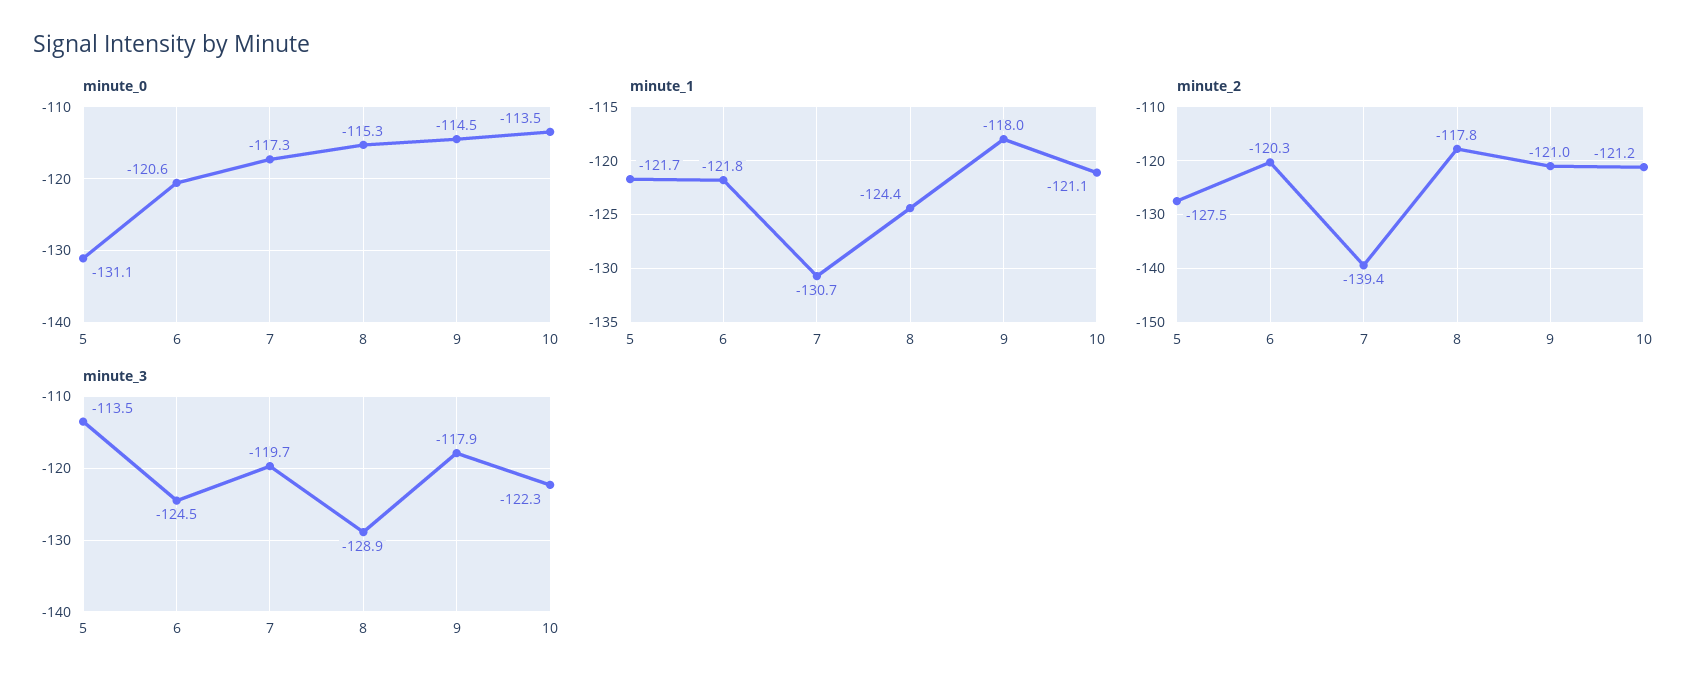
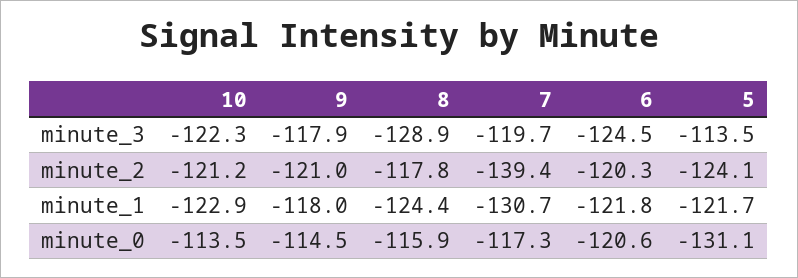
  {
    "minute_0": {
      "5": -131.1,
      "6": -120.6,
      "7": -117.3,
-     "8": -115.3,
+     "8": -115.9,
      "9": -114.5,
      "10": -113.5
    },
    "minute_1": {
      "5": -121.7,
      "6": -121.8,
      "7": -130.7,
      "8": -124.4,
      "9": -118,
-     "10": -121.1
+     "10": -122.9
    },
    "minute_2": {
-     "5": -127.5,
+     "5": -124.1,
      "6": -120.3,
      "7": -139.4,
      "8": -117.8,
      "9": -121,
      "10": -121.2
    },
    "minute_3": {
      "5": -113.5,
      "6": -124.5,
      "7": -119.7,
      "8": -128.9,
      "9": -117.9,
      "10": -122.3
    }
  }

